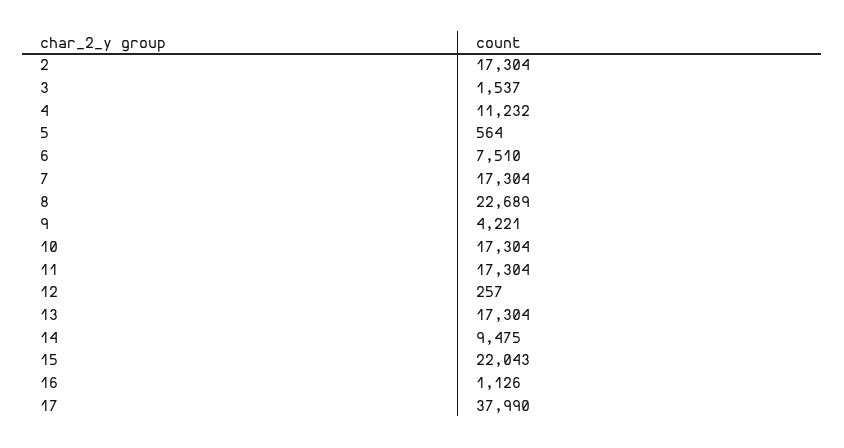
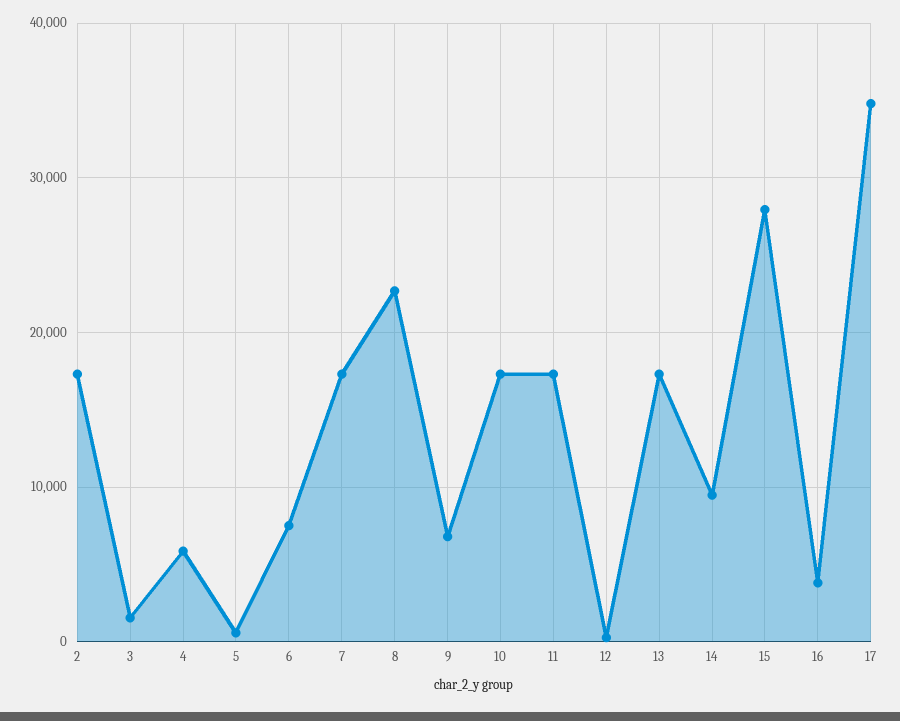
  {
    "2": 17304,
    "3": 1537,
-   "4": 11232,
+   "4": 6000,
    "5": 564,
    "6": 7510,
    "7": 17304,
    "8": 22689,
-   "9": 4221,
+   "9": 7000,
    "10": 17304,
    "11": 17304,
    "12": 257,
    "13": 17304,
    "14": 9475,
-   "15": 22043,
+   "15": 28000,
-   "16": 1126,
+   "16": 4000,
-   "17": 37990
+   "17": 35000
  }

